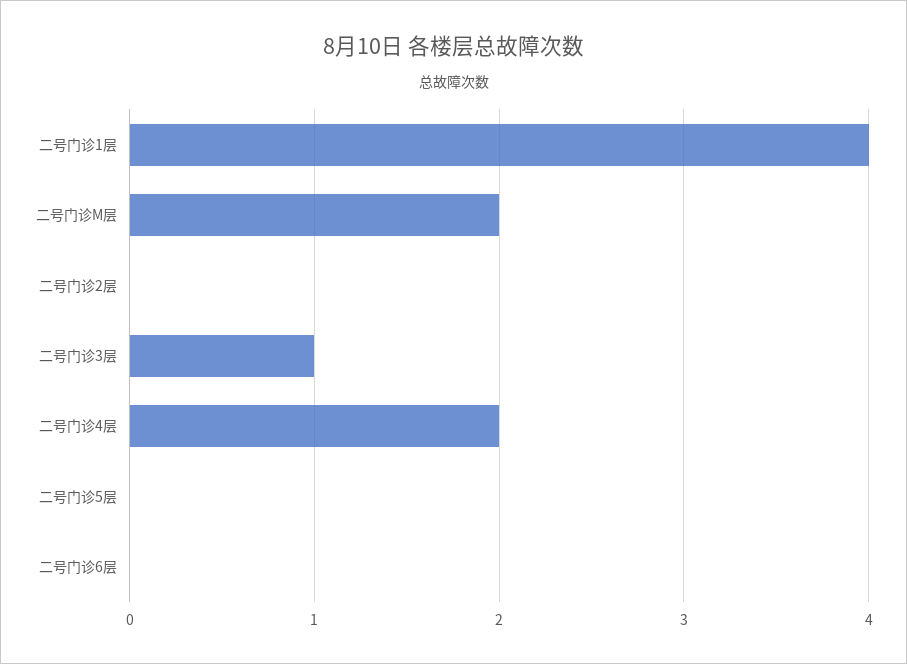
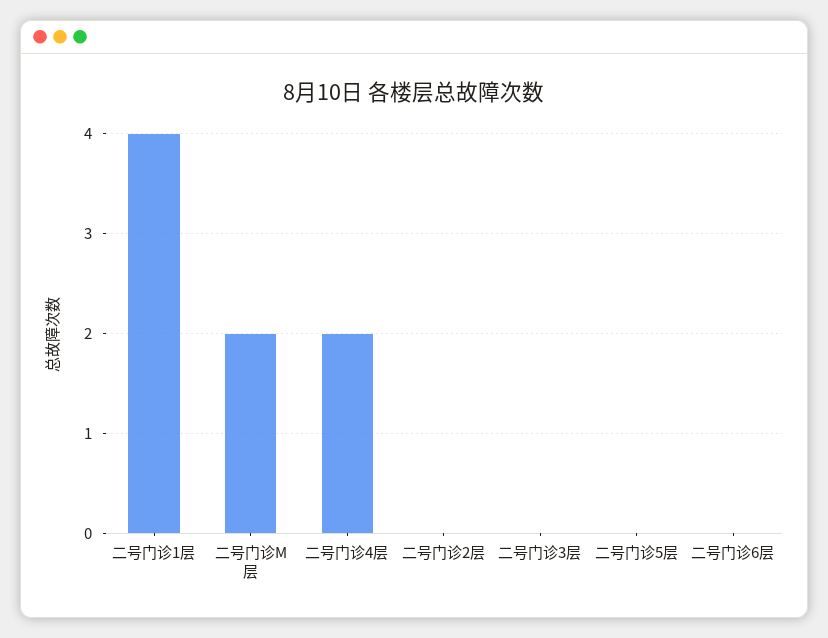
  {
    "二号门诊1层": 4,
    "二号门诊M层": 2,
    "二号门诊2层": 0,
-   "二号门诊3层": 1,
+   "二号门诊3层": 0,
    "二号门诊4层": 2,
    "二号门诊5层": 0,
    "二号门诊6层": 0
  }

